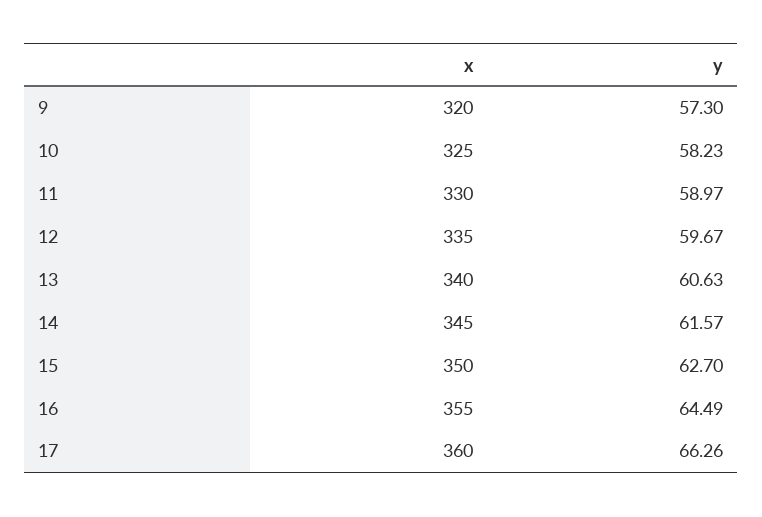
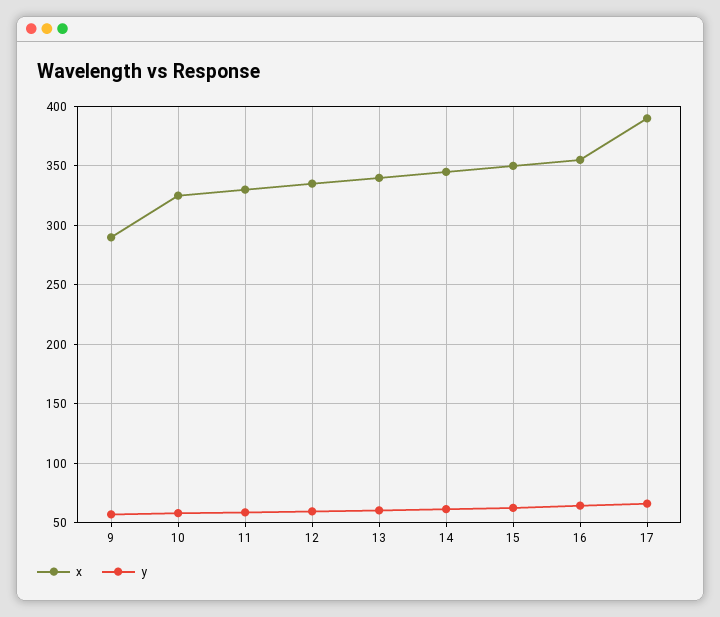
  {
    "x": {
-     "9": 320,
+     "9": 290,
      "10": 325,
      "11": 330,
      "12": 335,
      "13": 340,
      "14": 345,
      "15": 350,
      "16": 355,
-     "17": 360
+     "17": 390
    },
    "y": {
      "9": 57.3,
      "10": 58.23,
      "11": 58.97,
      "12": 59.67,
      "13": 60.63,
      "14": 61.57,
      "15": 62.7,
      "16": 64.49,
      "17": 66.26
    }
  }

